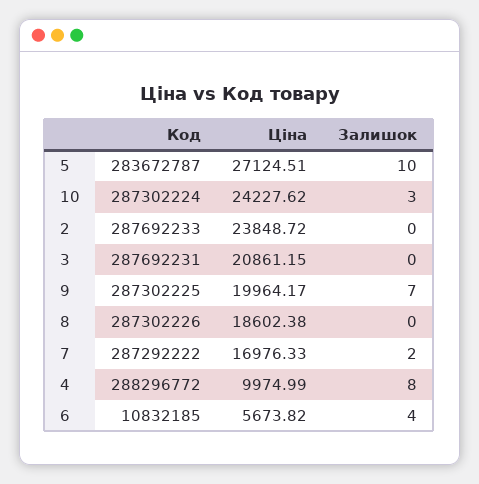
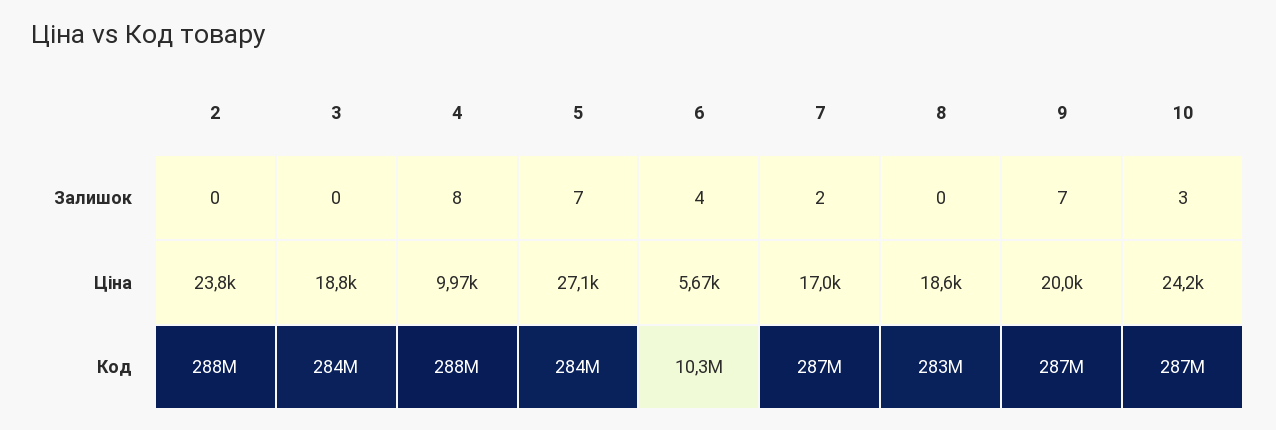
  {
    "Код": {
      "5": 283672787,
      "10": 287302224,
      "2": 287692233,
-     "3": 287692231,
+     "3": 284000000,
      "9": 287302225,
-     "8": 287302226,
+     "8": 283000000,
      "7": 287292222,
      "4": 288296772,
-     "6": 10832185
+     "6": 10300000
    },
    "Ціна": {
      "5": 27124.51,
      "10": 24227.62,
      "2": 23848.72,
-     "3": 20861.15,
+     "3": 18800,
      "9": 19964.17,
      "8": 18602.38,
      "7": 16976.33,
      "4": 9974.99,
      "6": 5673.82
    },
    "Залишок": {
-     "5": 10,
+     "5": 7,
      "10": 3,
      "2": 0,
      "3": 0,
      "9": 7,
      "8": 0,
      "7": 2,
      "4": 8,
      "6": 4
    }
  }

